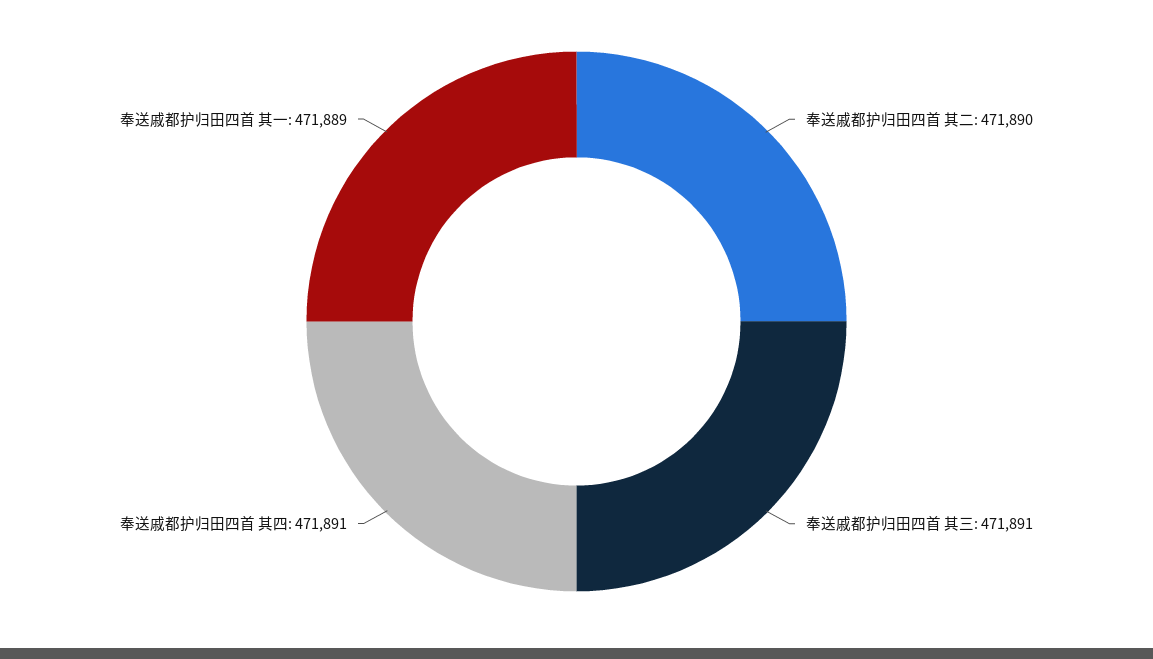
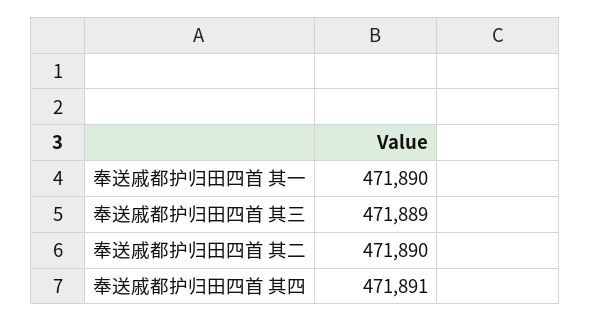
  {
    "奉送戚都护归田四首 其二": 471890,
-   "奉送戚都护归田四首 其三": 471891,
+   "奉送戚都护归田四首 其三": 471889,
    "奉送戚都护归田四首 其四": 471891,
-   "奉送戚都护归田四首 其一": 471889
+   "奉送戚都护归田四首 其一": 471890
  }

